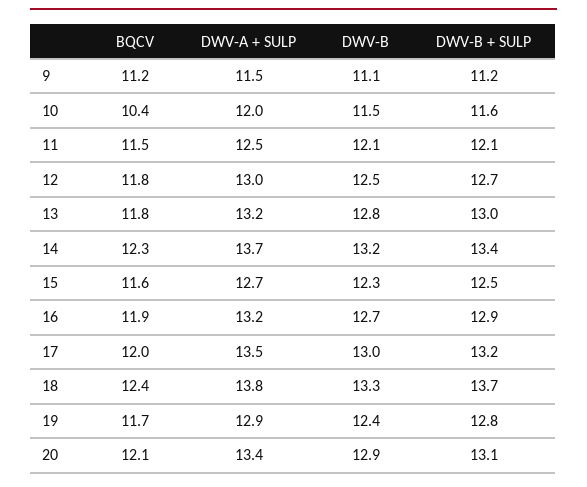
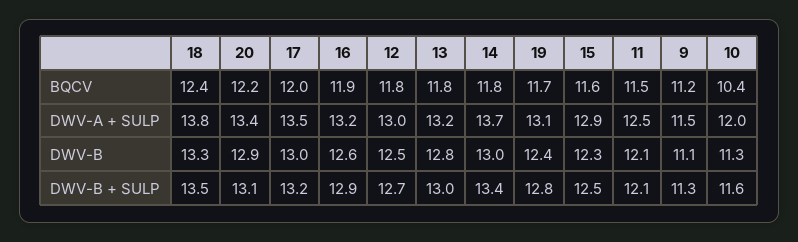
  {
    "BQCV": {
      "9": 11.2,
      "10": 10.4,
      "11": 11.5,
      "12": 11.8,
      "13": 11.8,
-     "14": 12.3,
+     "14": 11.8,
      "15": 11.6,
      "16": 11.9,
      "17": 12,
      "18": 12.4,
      "19": 11.7,
-     "20": 12.1
+     "20": 12.2
    },
    "DWV-A + SULP": {
      "9": 11.5,
      "10": 12,
      "11": 12.5,
      "12": 13,
      "13": 13.2,
      "14": 13.7,
-     "15": 12.7,
+     "15": 12.9,
      "16": 13.2,
      "17": 13.5,
      "18": 13.8,
-     "19": 12.9,
+     "19": 13.1,
      "20": 13.4
    },
    "DWV-B": {
      "9": 11.1,
-     "10": 11.5,
+     "10": 11.3,
      "11": 12.1,
      "12": 12.5,
      "13": 12.8,
-     "14": 13.2,
+     "14": 13,
      "15": 12.3,
-     "16": 12.7,
+     "16": 12.6,
      "17": 13,
      "18": 13.3,
      "19": 12.4,
      "20": 12.9
    },
    "DWV-B + SULP": {
-     "9": 11.2,
+     "9": 11.3,
      "10": 11.6,
      "11": 12.1,
      "12": 12.7,
      "13": 13,
      "14": 13.4,
      "15": 12.5,
      "16": 12.9,
      "17": 13.2,
-     "18": 13.7,
+     "18": 13.5,
      "19": 12.8,
      "20": 13.1
    }
  }

